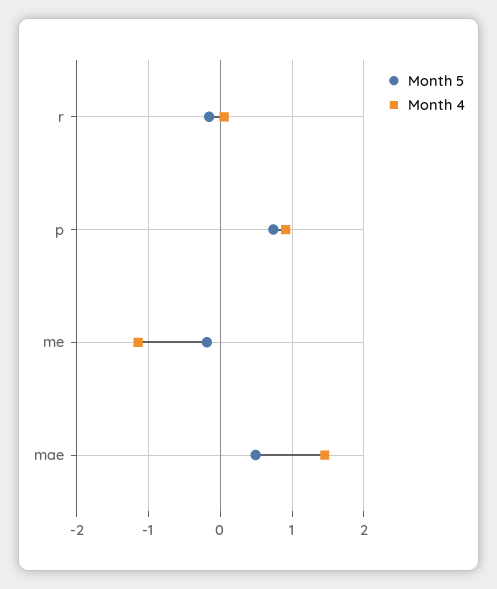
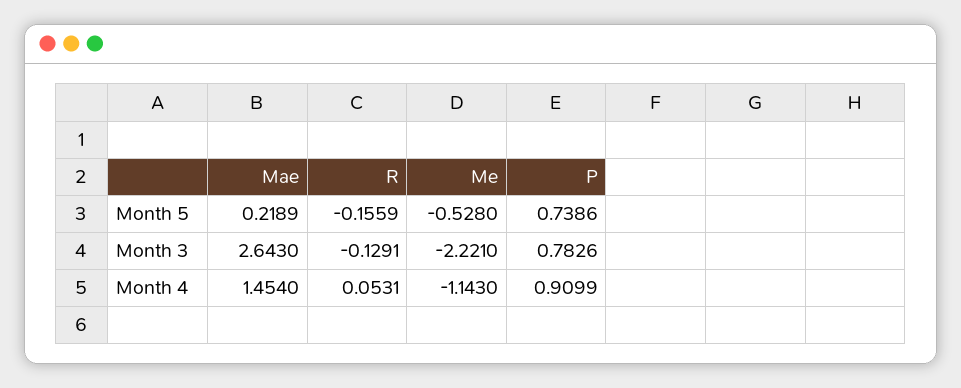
  {
    "Month 5": {
      "r": -0.1559,
      "p": 0.7386,
-     "me": -0.2,
+     "me": -0.528,
-     "mae": 0.5
+     "mae": 0.2189
    },
    "Month 4": {
      "r": 0.0531,
      "p": 0.9099,
      "me": -1.143,
      "mae": 1.454
-   }
+   },
+   "Month 3": {
+     "mae": 2.643,
+     "r": -0.1291,
+     "me": -2.221,
+     "p": 0.7826
+   }
  }

